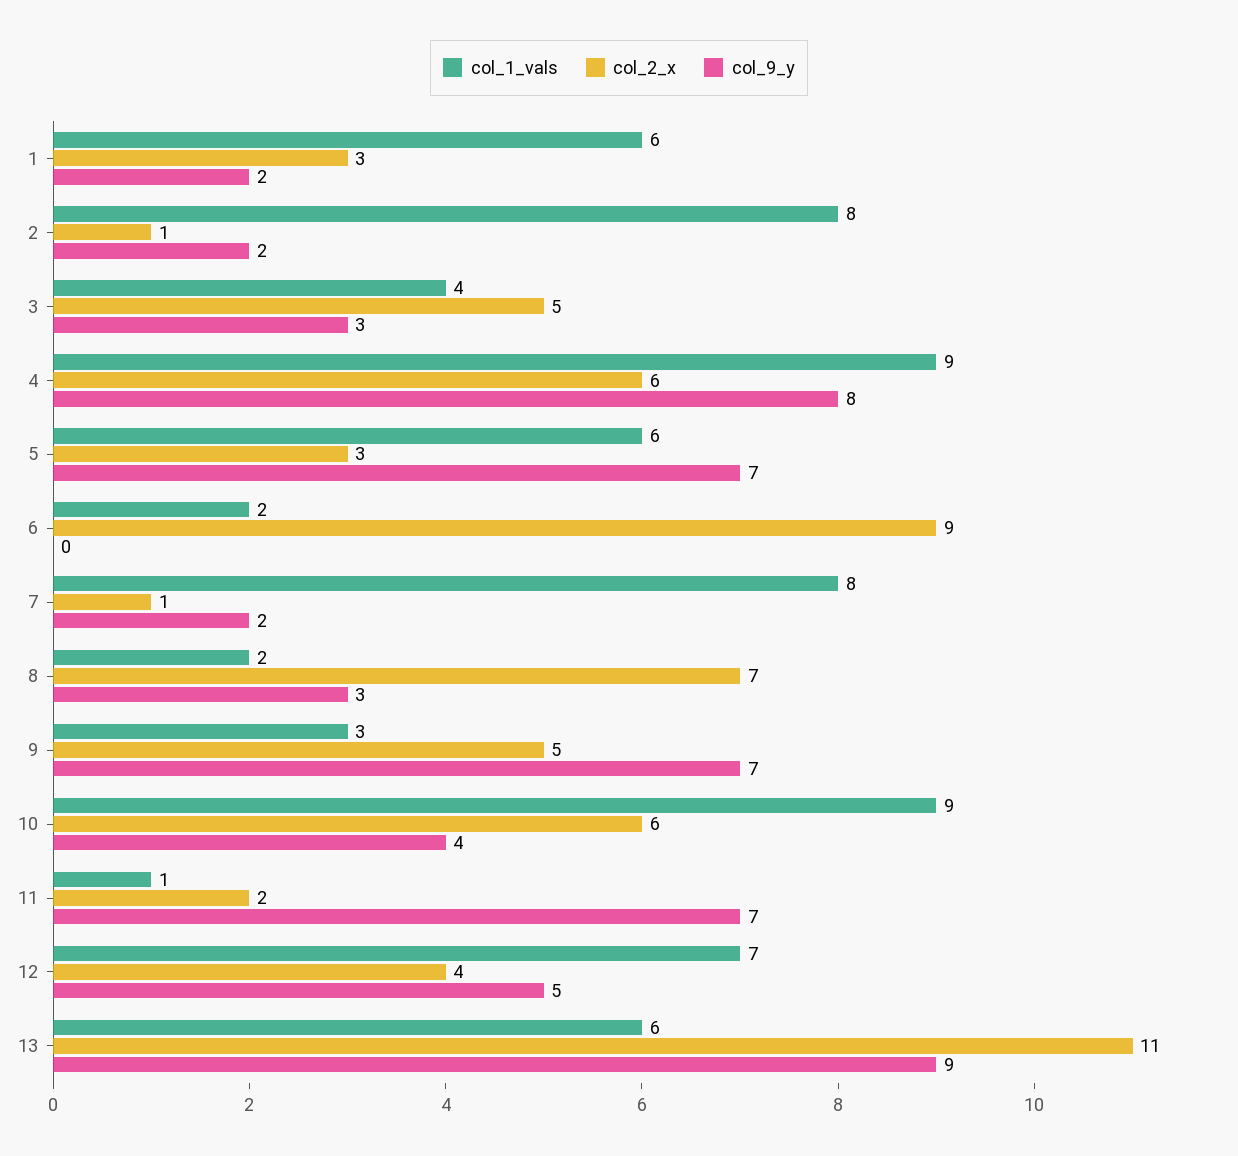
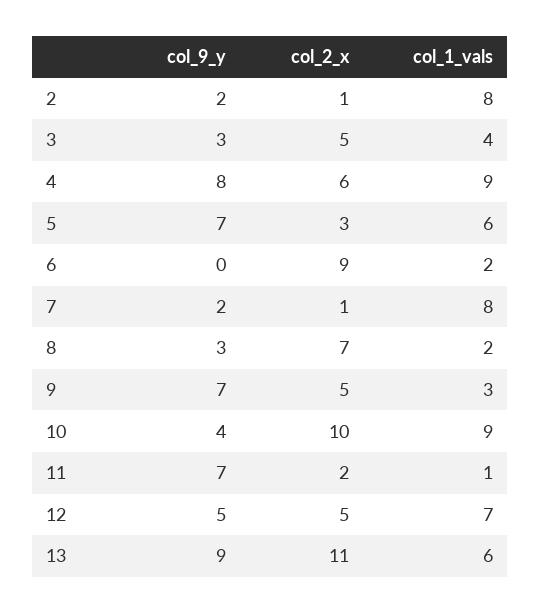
  {
    "col_1_vals": {
-     "1": 6,
      "2": 8,
      "3": 4,
      "4": 9,
      "5": 6,
      "6": 2,
      "7": 8,
      "8": 2,
      "9": 3,
      "10": 9,
      "11": 1,
      "12": 7,
      "13": 6
    },
    "col_2_x": {
-     "1": 3,
      "2": 1,
      "3": 5,
      "4": 6,
      "5": 3,
      "6": 9,
      "7": 1,
      "8": 7,
      "9": 5,
-     "10": 6,
+     "10": 10,
      "11": 2,
-     "12": 4,
+     "12": 5,
      "13": 11
    },
    "col_9_y": {
-     "1": 2,
      "2": 2,
      "3": 3,
      "4": 8,
      "5": 7,
      "6": 0,
      "7": 2,
      "8": 3,
      "9": 7,
      "10": 4,
      "11": 7,
      "12": 5,
      "13": 9
    }
  }

